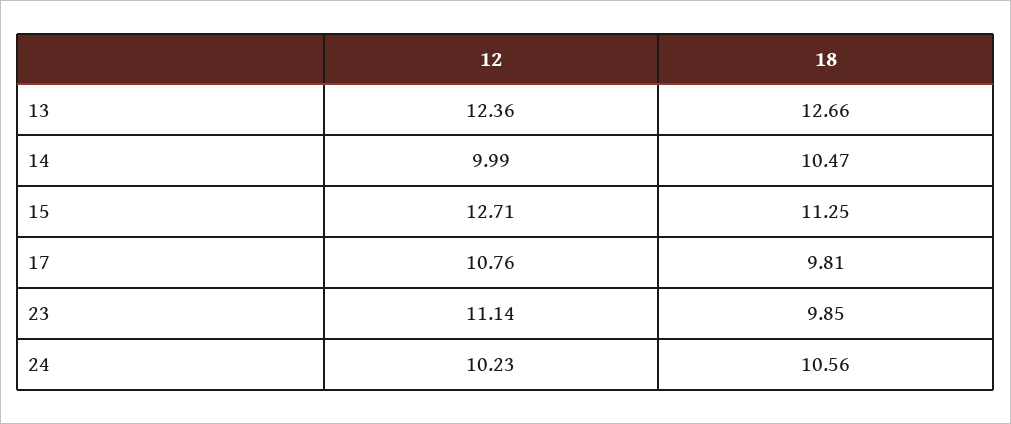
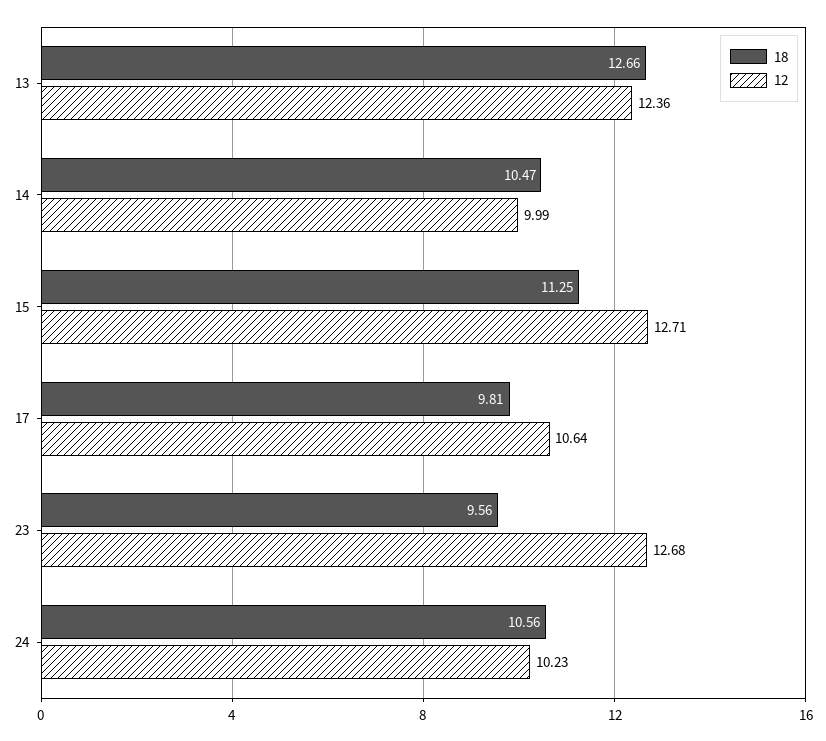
  {
    "12": {
      "13": 12.36,
      "14": 9.99,
      "15": 12.71,
-     "17": 10.76,
+     "17": 10.64,
-     "23": 11.14,
+     "23": 12.68,
      "24": 10.23
    },
    "18": {
      "13": 12.66,
      "14": 10.47,
      "15": 11.25,
      "17": 9.81,
-     "23": 9.85,
+     "23": 9.56,
      "24": 10.56
    }
  }

